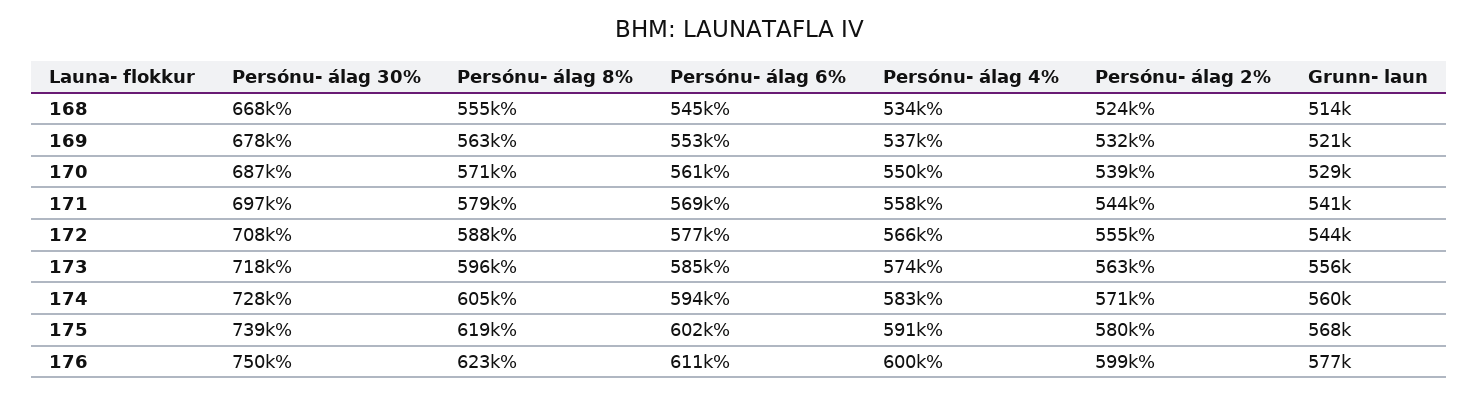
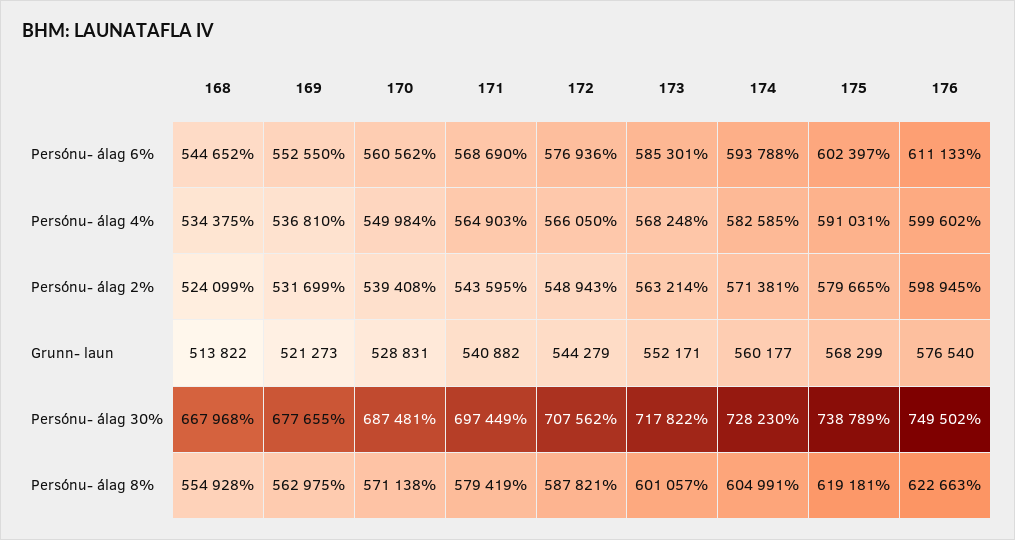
  {
    "Persónu- álag 30%": {
      "168": 667968,
      "169": 677655,
      "170": 687481,
      "171": 697449,
      "172": 707562,
      "173": 717822,
      "174": 728230,
      "175": 738789,
      "176": 749502
    },
    "Persónu- álag 8%": {
      "168": 554928,
      "169": 562975,
      "170": 571138,
      "171": 579419,
      "172": 587821,
-     "173": 596000,
+     "173": 601057,
      "174": 604991,
      "175": 619181,
      "176": 622663
    },
    "Persónu- álag 6%": {
      "168": 544652,
      "169": 552550,
      "170": 560562,
      "171": 568690,
      "172": 576936,
      "173": 585301,
      "174": 593788,
      "175": 602397,
      "176": 611133
    },
    "Persónu- álag 4%": {
      "168": 534375,
      "169": 536810,
      "170": 549984,
-     "171": 558000,
+     "171": 564903,
      "172": 566050,
-     "173": 574000,
+     "173": 568248,
      "174": 582585,
      "175": 591031,
      "176": 599602
    },
    "Persónu- álag 2%": {
      "168": 524099,
      "169": 531699,
      "170": 539408,
      "171": 543595,
-     "172": 555000,
+     "172": 548943,
      "173": 563214,
      "174": 571381,
      "175": 579665,
      "176": 598945
    },
    "Grunn- laun": {
      "168": 513822,
      "169": 521273,
      "170": 528831,
      "171": 540882,
      "172": 544279,
-     "173": 556000,
+     "173": 552171,
      "174": 560177,
      "175": 568299,
      "176": 576540
    }
  }

